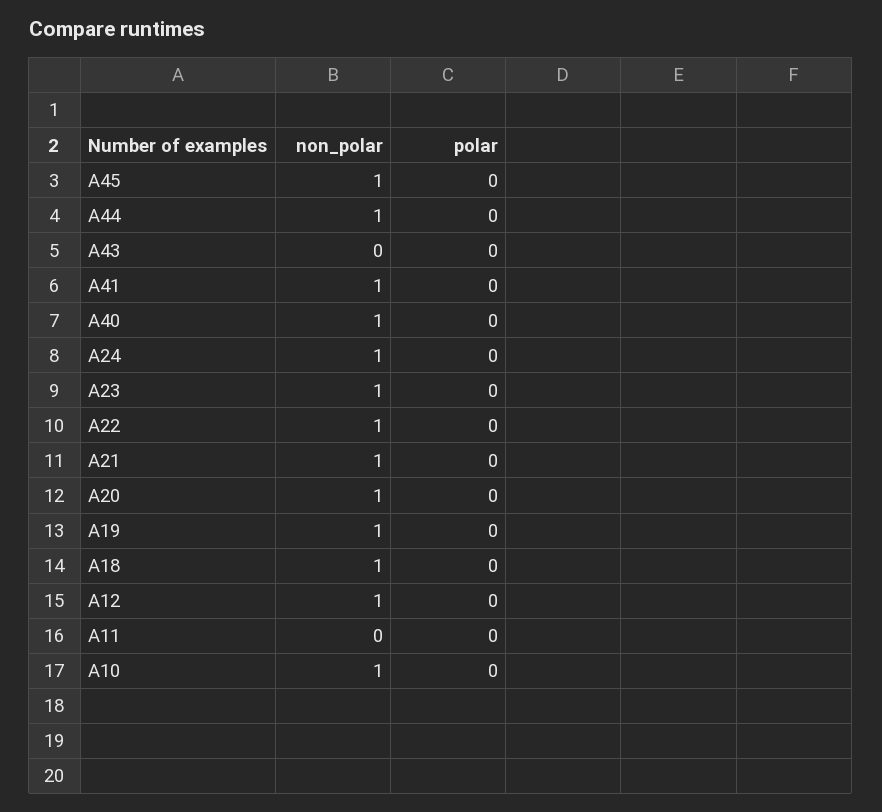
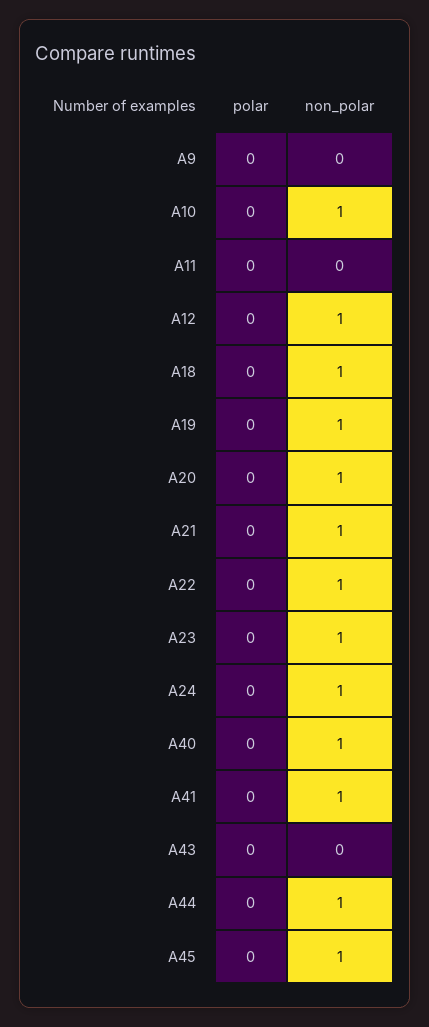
  {
    "non_polar": {
      "A45": 1,
      "A44": 1,
      "A43": 0,
      "A41": 1,
      "A40": 1,
      "A24": 1,
      "A23": 1,
      "A22": 1,
      "A21": 1,
      "A20": 1,
      "A19": 1,
      "A18": 1,
      "A12": 1,
      "A11": 0,
-     "A10": 1
+     "A10": 1,
+     "A9": 0
    },
    "polar": {
      "A45": 0,
      "A44": 0,
      "A43": 0,
      "A41": 0,
      "A40": 0,
      "A24": 0,
      "A23": 0,
      "A22": 0,
      "A21": 0,
      "A20": 0,
      "A19": 0,
      "A18": 0,
      "A12": 0,
      "A11": 0,
-     "A10": 0
+     "A10": 0,
+     "A9": 0
    }
  }

